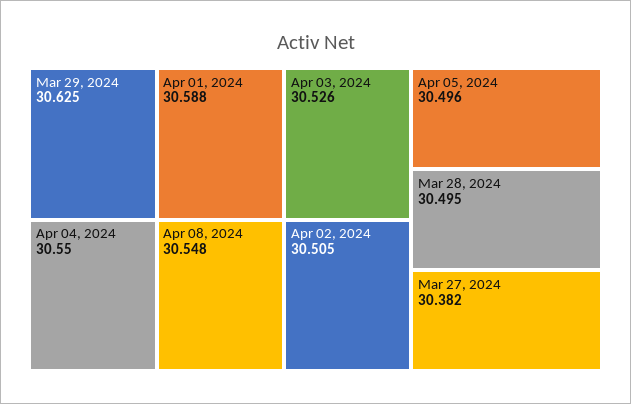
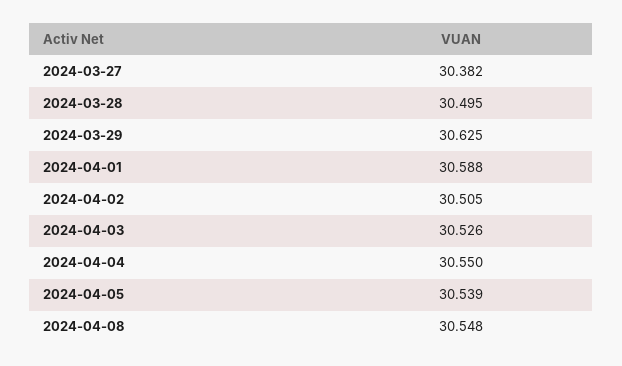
  {
    "Mar 29, 2024": 30.625,
    "Apr 01, 2024": 30.588,
    "Apr 04, 2024": 30.55,
    "Apr 08, 2024": 30.548,
    "Apr 03, 2024": 30.526,
    "Apr 02, 2024": 30.505,
-   "Apr 05, 2024": 30.496,
+   "Apr 05, 2024": 30.539,
    "Mar 28, 2024": 30.495,
    "Mar 27, 2024": 30.382
  }

